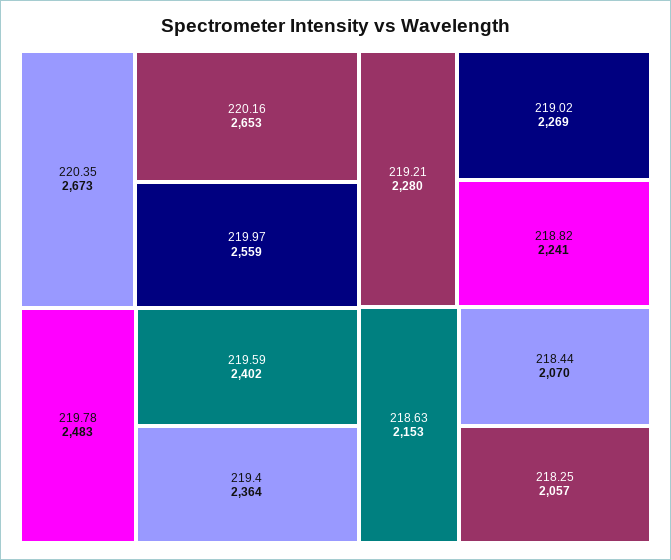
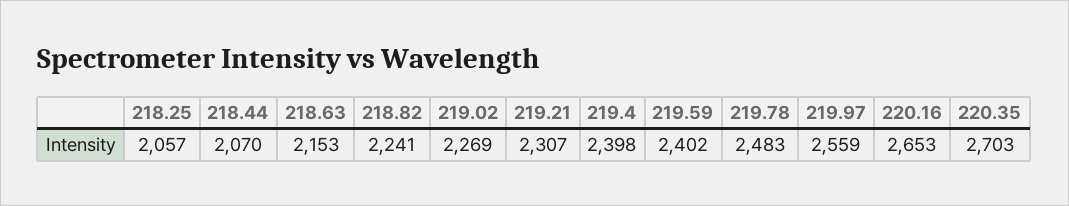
  {
-   "220.35": 2673,
+   "220.35": 2703,
    "220.16": 2653,
    "219.97": 2559,
    "219.78": 2483,
    "219.59": 2402,
-   "219.4": 2364,
+   "219.4": 2398,
-   "219.21": 2280,
+   "219.21": 2307,
    "219.02": 2269,
    "218.82": 2241,
    "218.63": 2153,
    "218.44": 2070,
    "218.25": 2057
  }

